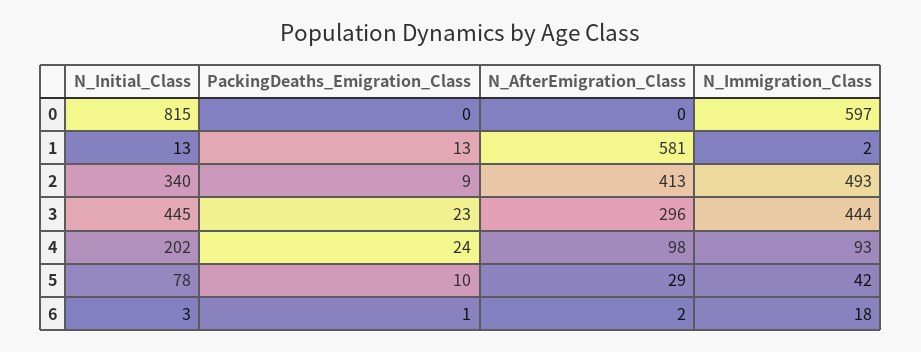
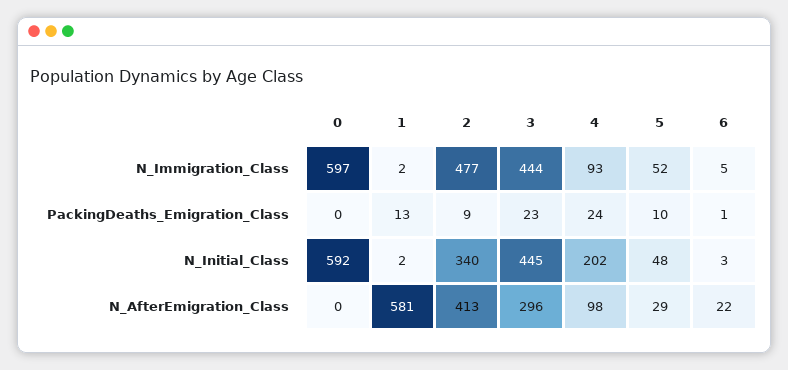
  {
    "N_Initial_Class": {
-     "0": 815,
+     "0": 592,
-     "1": 13,
+     "1": 2,
      "2": 340,
      "3": 445,
      "4": 202,
-     "5": 78,
+     "5": 48,
      "6": 3
    },
    "PackingDeaths_Emigration_Class": {
      "0": 0,
      "1": 13,
      "2": 9,
      "3": 23,
      "4": 24,
      "5": 10,
      "6": 1
    },
    "N_AfterEmigration_Class": {
      "0": 0,
      "1": 581,
      "2": 413,
      "3": 296,
      "4": 98,
      "5": 29,
-     "6": 2
+     "6": 22
    },
    "N_Immigration_Class": {
      "0": 597,
      "1": 2,
-     "2": 493,
+     "2": 477,
      "3": 444,
      "4": 93,
-     "5": 42,
+     "5": 52,
-     "6": 18
+     "6": 5
    }
  }

